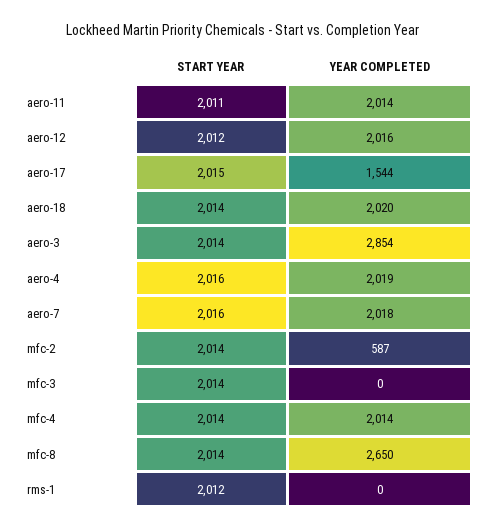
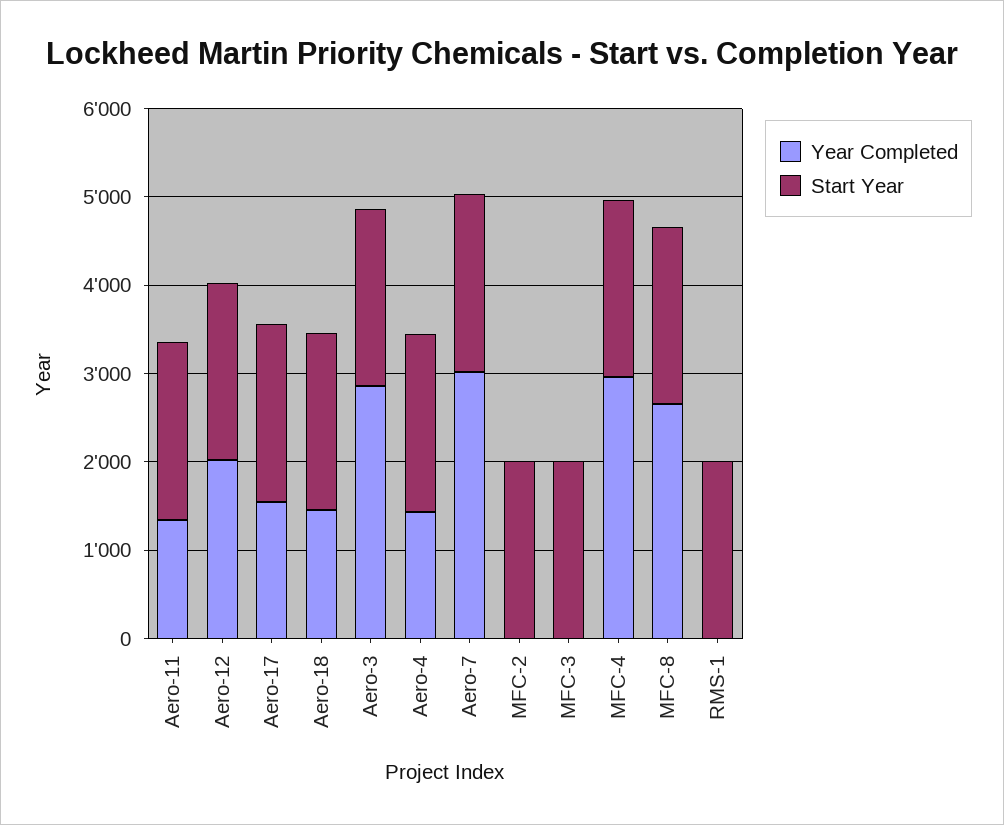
  {
    "START YEAR": {
      "aero-11": 2011,
      "aero-12": 2012,
      "aero-17": 2015,
      "aero-18": 2014,
      "aero-3": 2014,
      "aero-4": 2016,
      "aero-7": 2016,
      "mfc-2": 2014,
      "mfc-3": 2014,
      "mfc-4": 2014,
      "mfc-8": 2014,
      "rms-1": 2012
    },
    "YEAR COMPLETED": {
-     "aero-11": 2014,
+     "aero-11": 1400,
      "aero-12": 2016,
      "aero-17": 1544,
-     "aero-18": 2020,
+     "aero-18": 1400,
      "aero-3": 2854,
-     "aero-4": 2019,
+     "aero-4": 1400,
-     "aero-7": 2018,
+     "aero-7": 3000,
-     "mfc-2": 587,
+     "mfc-2": 0,
      "mfc-3": 0,
-     "mfc-4": 2014,
+     "mfc-4": 3000,
      "mfc-8": 2650,
      "rms-1": 0
    }
  }

